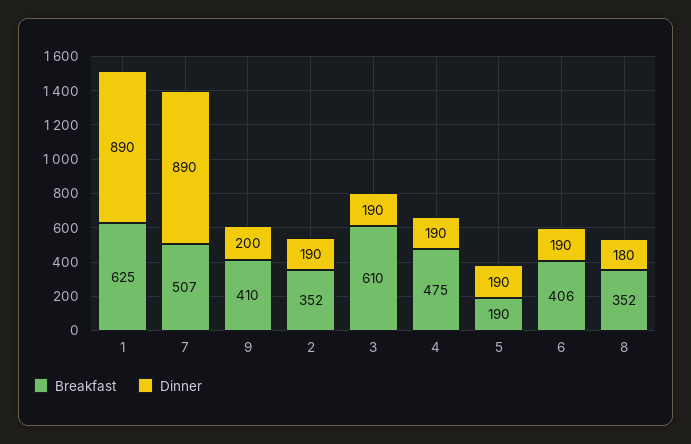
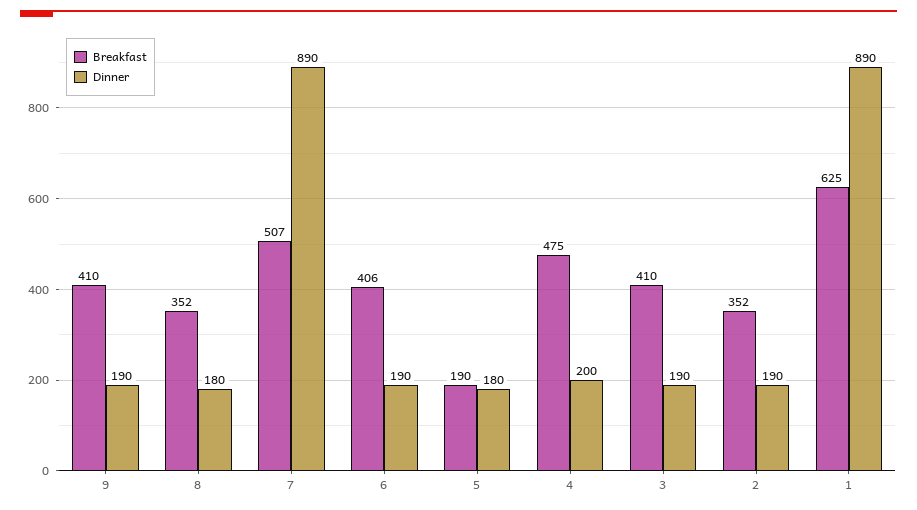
  {
    "Breakfast": {
      "1": 625,
      "7": 507,
      "9": 410,
      "2": 352,
-     "3": 610,
+     "3": 410,
      "4": 475,
      "5": 190,
      "6": 406,
      "8": 352
    },
    "Dinner": {
      "1": 890,
      "7": 890,
-     "9": 200,
+     "9": 190,
      "2": 190,
      "3": 190,
-     "4": 190,
+     "4": 200,
-     "5": 190,
+     "5": 180,
      "6": 190,
      "8": 180
    }
  }

